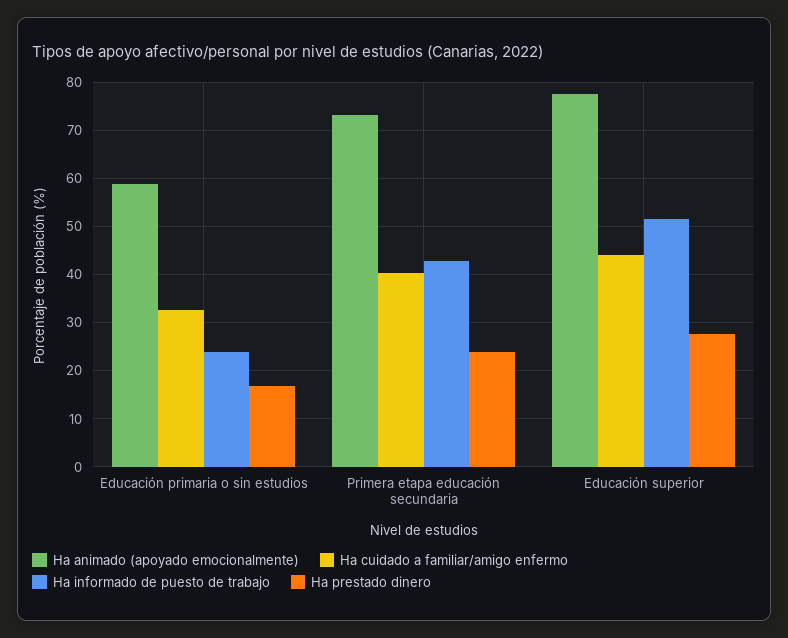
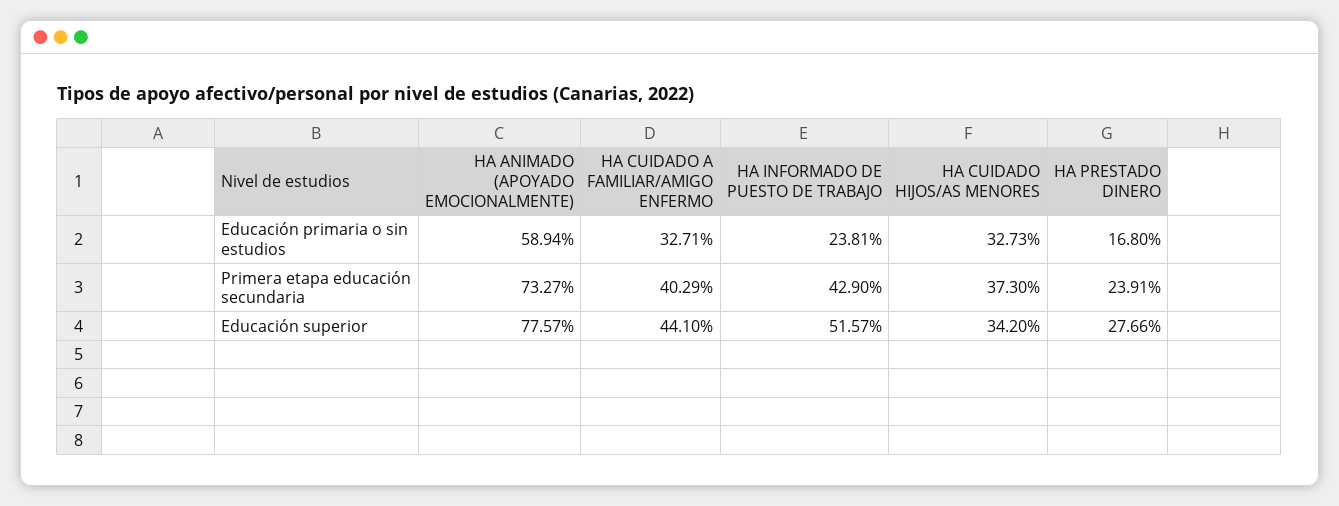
  {
    "Ha animado (apoyado emocionalmente)": {
      "Educación primaria o sin estudios": 58.94,
      "Primera etapa educación secundaria": 73.27,
      "Educación superior": 77.57
    },
    "Ha cuidado a familiar/amigo enfermo": {
      "Educación primaria o sin estudios": 32.71,
      "Primera etapa educación secundaria": 40.29,
      "Educación superior": 44.1
    },
    "Ha informado de puesto de trabajo": {
      "Educación primaria o sin estudios": 23.81,
      "Primera etapa educación secundaria": 42.9,
      "Educación superior": 51.57
    },
    "Ha prestado dinero": {
      "Educación primaria o sin estudios": 16.8,
      "Primera etapa educación secundaria": 23.91,
      "Educación superior": 27.66
-   }
+   },
+   "HA CUIDADO HIJOS/AS MENORES": {
+     "Educación primaria o sin estudios": 32.73,
+     "Primera etapa educación secundaria": 37.3,
+     "Educación superior": 34.2
+   }
  }

